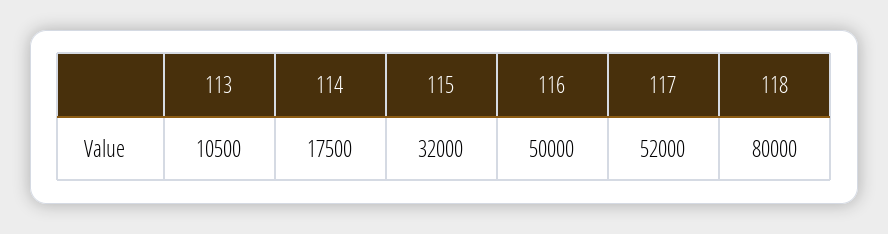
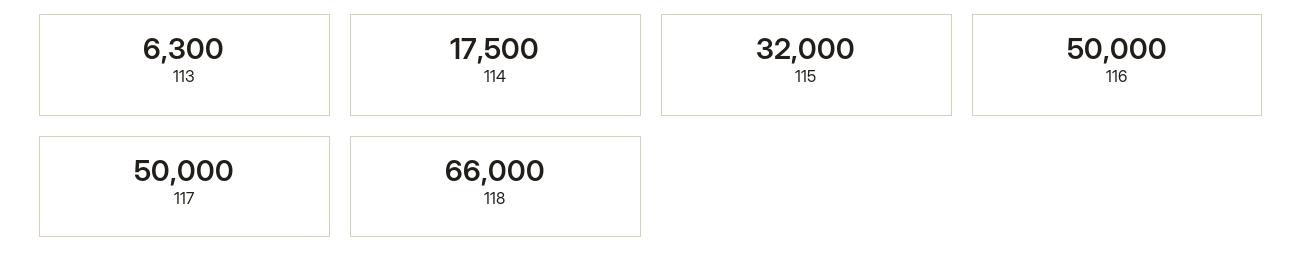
  {
-   "113": 10500,
+   "113": 6300,
    "114": 17500,
    "115": 32000,
    "116": 50000,
-   "117": 52000,
+   "117": 50000,
-   "118": 80000
+   "118": 66000
  }

